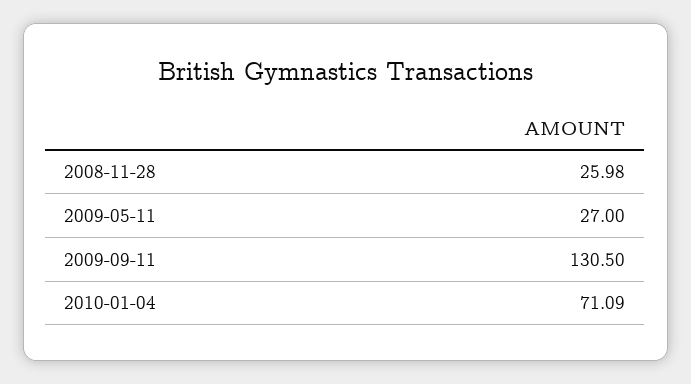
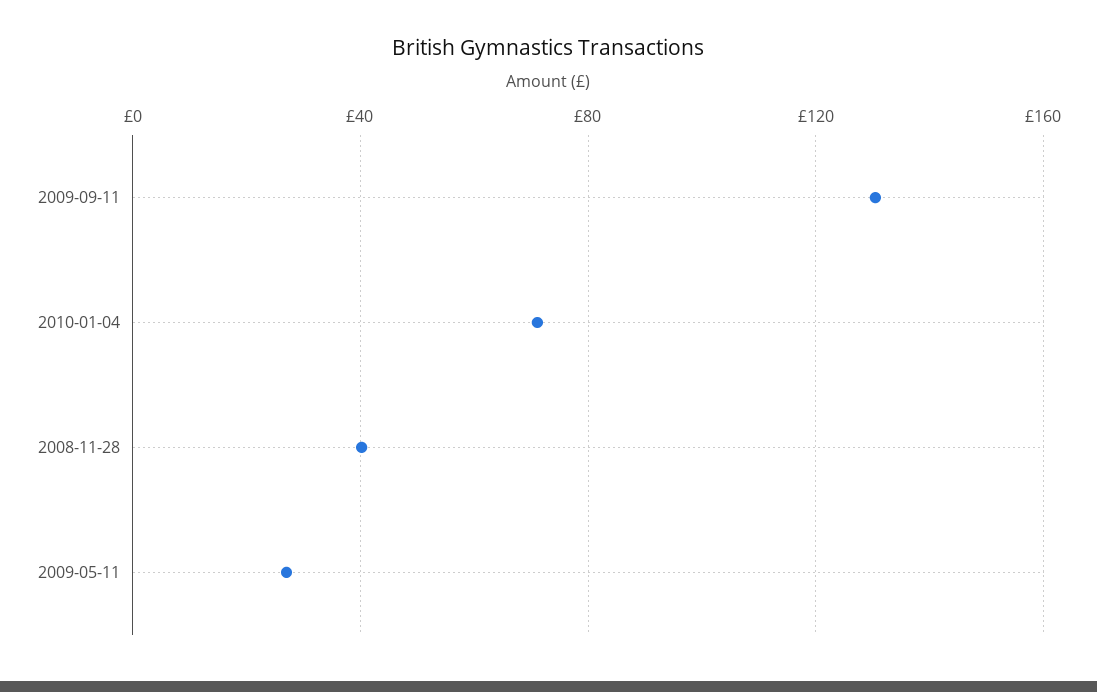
  {
-   "2008-11-28": 25.98,
+   "2008-11-28": 40,
    "2009-05-11": 27,
    "2009-09-11": 130.5,
    "2010-01-04": 71.09
  }

